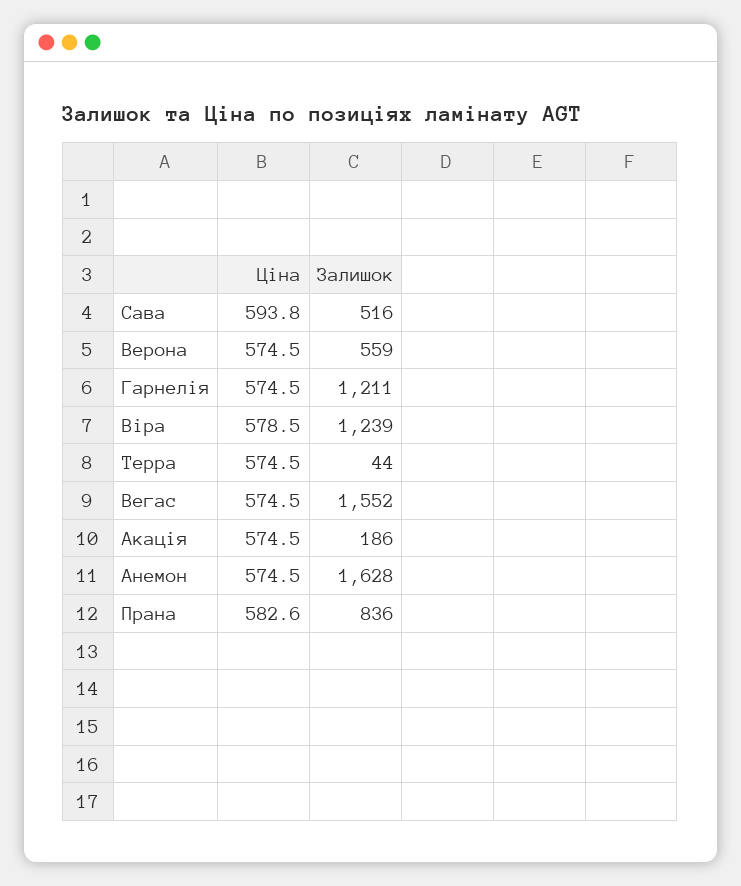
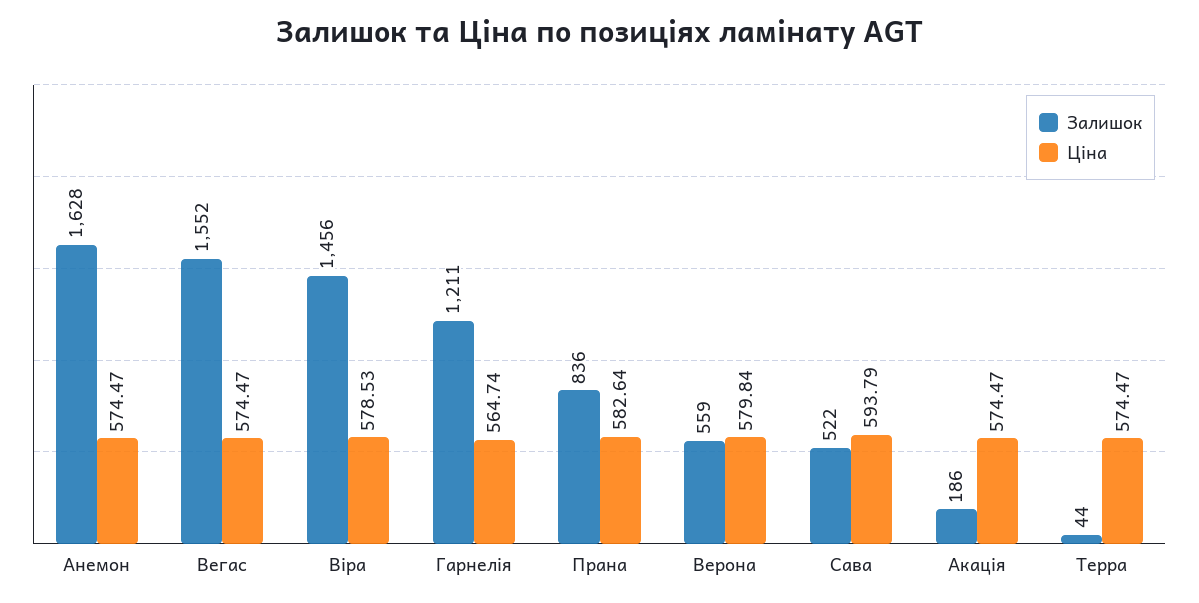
  {
    "Ціна": {
      "Сава": 593.79,
-     "Верона": 574.5,
+     "Верона": 579.84,
-     "Гарнелія": 574.5,
+     "Гарнелія": 564.74,
      "Віра": 578.53,
      "Терра": 574.47,
      "Вегас": 574.47,
      "Акація": 574.47,
      "Анемон": 574.47,
      "Прана": 582.64
    },
    "Залишок": {
-     "Сава": 516,
+     "Сава": 522,
      "Верона": 559,
      "Гарнелія": 1211,
-     "Віра": 1239,
+     "Віра": 1456,
      "Терра": 44,
      "Вегас": 1552,
      "Акація": 186,
      "Анемон": 1628,
      "Прана": 836
    }
  }

